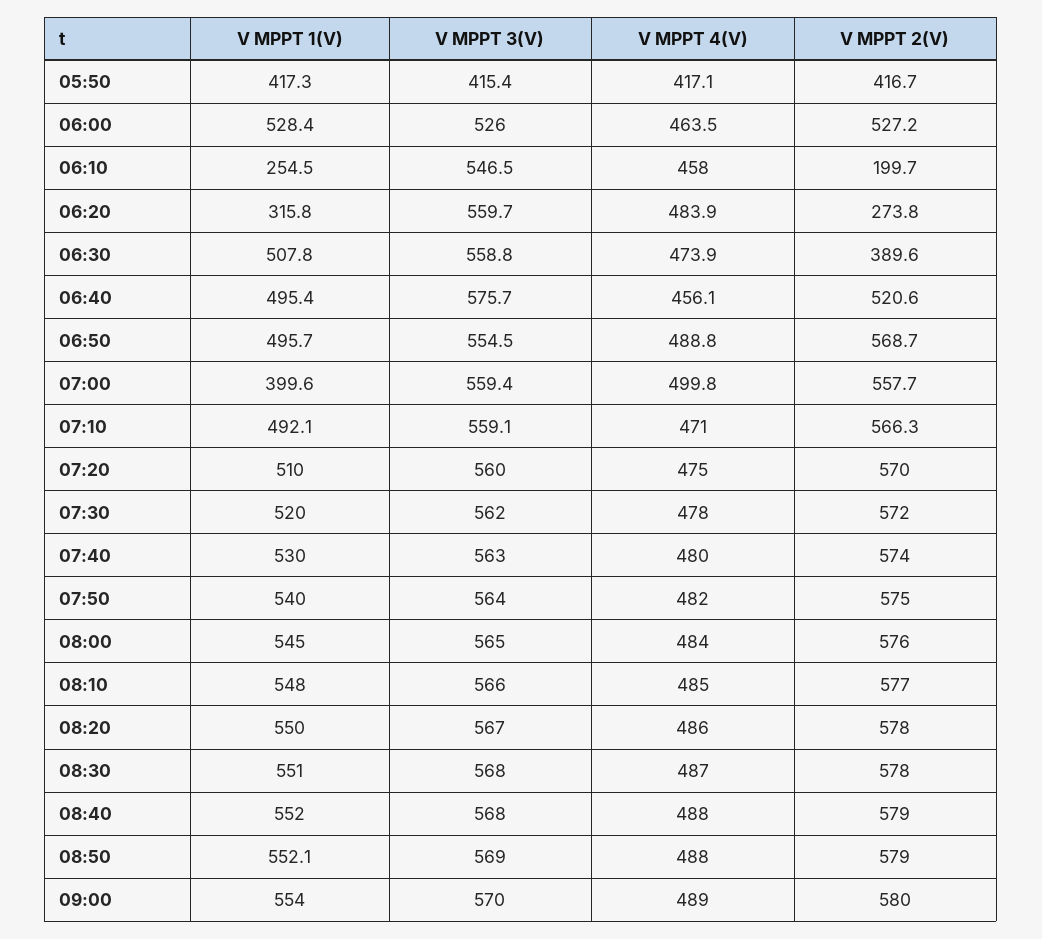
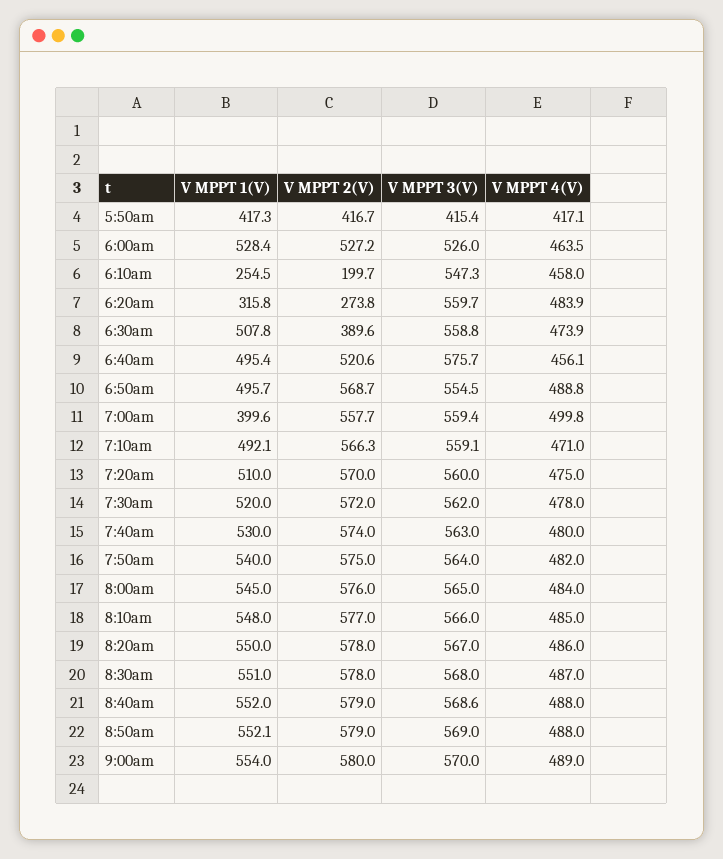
  {
    "V MPPT 1(V)": {
      "05:50": 417.3,
      "06:00": 528.4,
      "06:10": 254.5,
      "06:20": 315.8,
      "06:30": 507.8,
      "06:40": 495.4,
      "06:50": 495.7,
      "07:00": 399.6,
      "07:10": 492.1,
      "07:20": 510,
      "07:30": 520,
      "07:40": 530,
      "07:50": 540,
      "08:00": 545,
      "08:10": 548,
      "08:20": 550,
      "08:30": 551,
      "08:40": 552,
      "08:50": 552.1,
      "09:00": 554
    },
    "V MPPT 3(V)": {
      "05:50": 415.4,
      "06:00": 526,
-     "06:10": 546.5,
+     "06:10": 547.3,
      "06:20": 559.7,
      "06:30": 558.8,
      "06:40": 575.7,
      "06:50": 554.5,
      "07:00": 559.4,
      "07:10": 559.1,
      "07:20": 560,
      "07:30": 562,
      "07:40": 563,
      "07:50": 564,
      "08:00": 565,
      "08:10": 566,
      "08:20": 567,
      "08:30": 568,
-     "08:40": 568,
+     "08:40": 568.6,
      "08:50": 569,
      "09:00": 570
    },
    "V MPPT 4(V)": {
      "05:50": 417.1,
      "06:00": 463.5,
      "06:10": 458,
      "06:20": 483.9,
      "06:30": 473.9,
      "06:40": 456.1,
      "06:50": 488.8,
      "07:00": 499.8,
      "07:10": 471,
      "07:20": 475,
      "07:30": 478,
      "07:40": 480,
      "07:50": 482,
      "08:00": 484,
      "08:10": 485,
      "08:20": 486,
      "08:30": 487,
      "08:40": 488,
      "08:50": 488,
      "09:00": 489
    },
    "V MPPT 2(V)": {
      "05:50": 416.7,
      "06:00": 527.2,
      "06:10": 199.7,
      "06:20": 273.8,
      "06:30": 389.6,
      "06:40": 520.6,
      "06:50": 568.7,
      "07:00": 557.7,
      "07:10": 566.3,
      "07:20": 570,
      "07:30": 572,
      "07:40": 574,
      "07:50": 575,
      "08:00": 576,
      "08:10": 577,
      "08:20": 578,
      "08:30": 578,
      "08:40": 579,
      "08:50": 579,
      "09:00": 580
    }
  }

